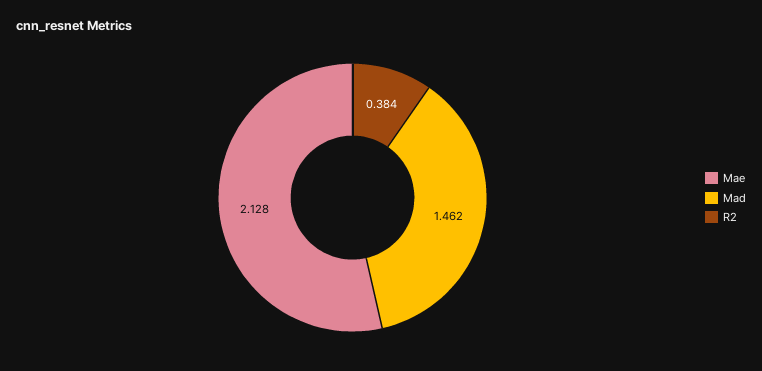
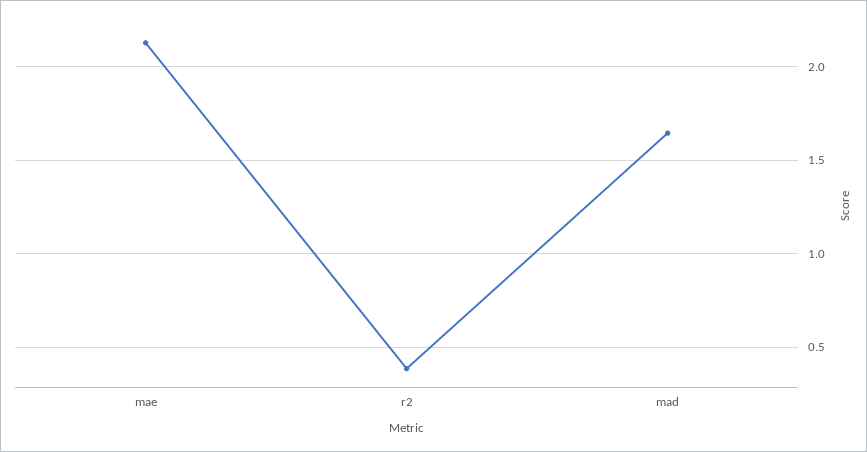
  {
    "Mae": 2.128,
-   "Mad": 1.462,
+   "Mad": 1.65,
    "R2": 0.384
  }

